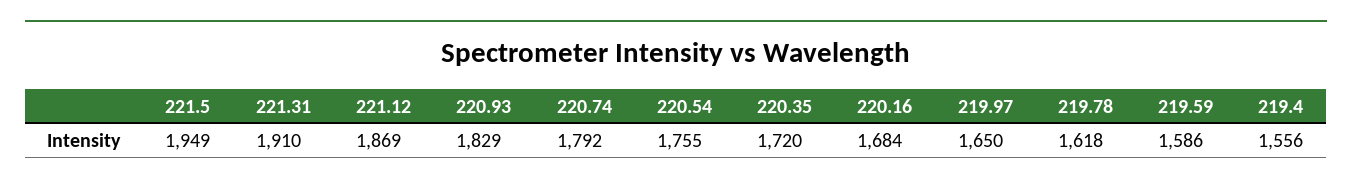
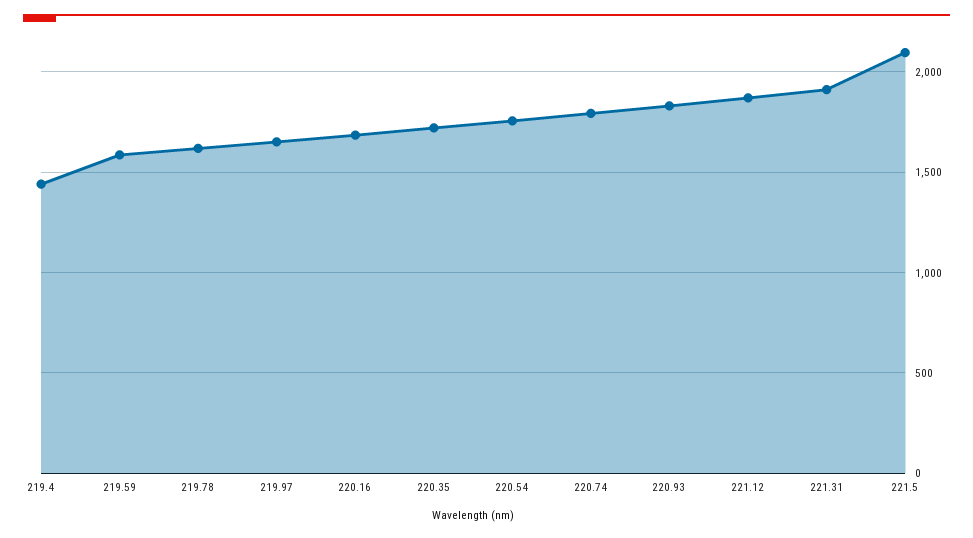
  {
-   "221.5": 1949,
+   "221.5": 2100,
    "221.31": 1910,
    "221.12": 1869,
    "220.93": 1829,
    "220.74": 1792,
    "220.54": 1755,
    "220.35": 1720,
    "220.16": 1684,
    "219.97": 1650,
    "219.78": 1618,
    "219.59": 1586,
-   "219.4": 1556
+   "219.4": 1450
  }

